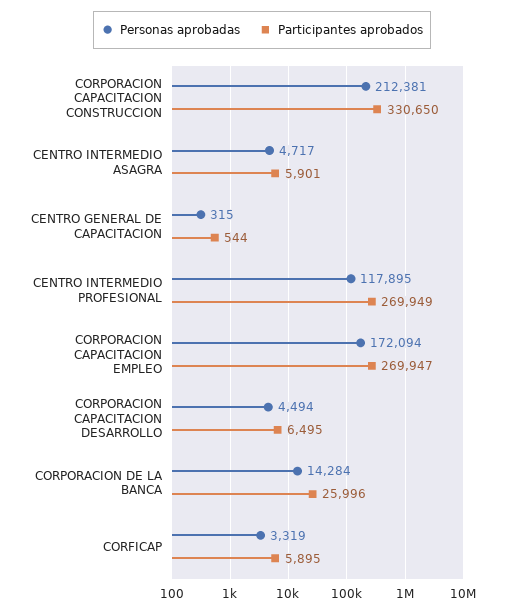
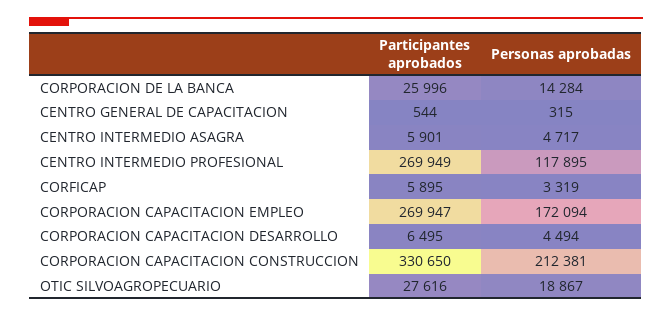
  {
    "Personas aprobadas": {
      "CORPORACION CAPACITACION CONSTRUCCION": 212381,
      "CENTRO INTERMEDIO ASAGRA": 4717,
      "CENTRO GENERAL DE CAPACITACION": 315,
      "CENTRO INTERMEDIO PROFESIONAL": 117895,
      "CORPORACION CAPACITACION EMPLEO": 172094,
      "CORPORACION CAPACITACION DESARROLLO": 4494,
      "CORPORACION DE LA BANCA": 14284,
-     "CORFICAP": 3319
+     "CORFICAP": 3319,
+     "OTIC SILVOAGROPECUARIO": 18867
    },
    "Participantes aprobados": {
      "CORPORACION CAPACITACION CONSTRUCCION": 330650,
      "CENTRO INTERMEDIO ASAGRA": 5901,
      "CENTRO GENERAL DE CAPACITACION": 544,
      "CENTRO INTERMEDIO PROFESIONAL": 269949,
      "CORPORACION CAPACITACION EMPLEO": 269947,
      "CORPORACION CAPACITACION DESARROLLO": 6495,
      "CORPORACION DE LA BANCA": 25996,
-     "CORFICAP": 5895
+     "CORFICAP": 5895,
+     "OTIC SILVOAGROPECUARIO": 27616
    }
  }

